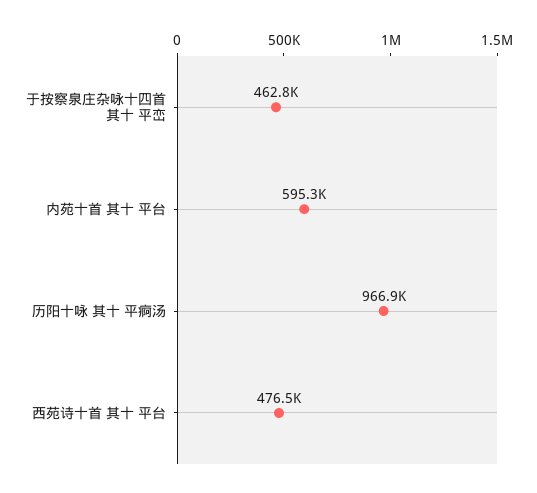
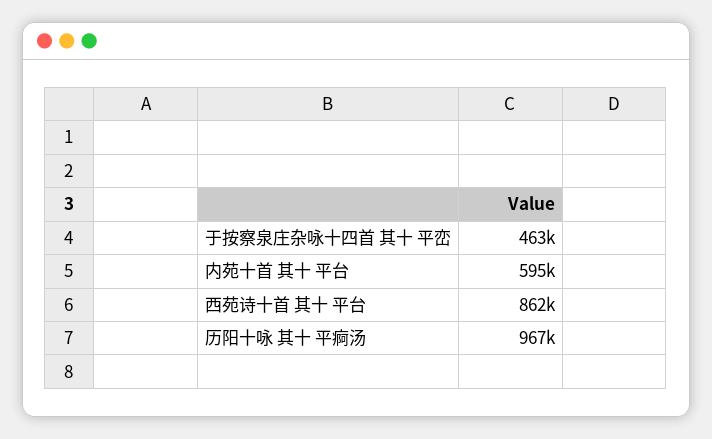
  {
    "于按察泉庄杂咏十四首 其十 平峦": 462800,
    "内苑十首 其十 平台": 595300,
    "历阳十咏 其十 平痾汤": 966900,
-   "西苑诗十首 其十 平台": 476500
+   "西苑诗十首 其十 平台": 862000
  }

